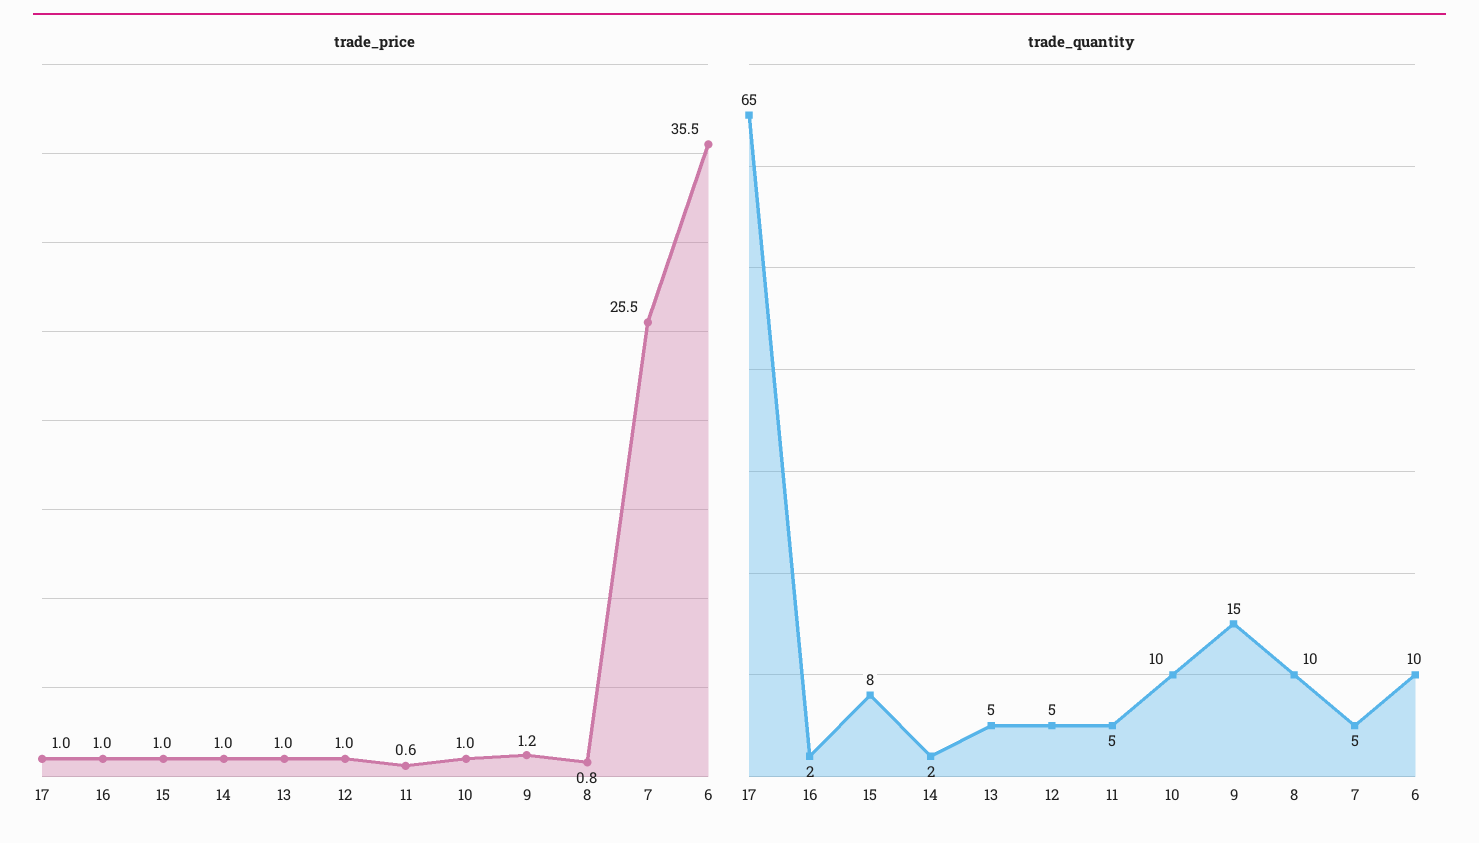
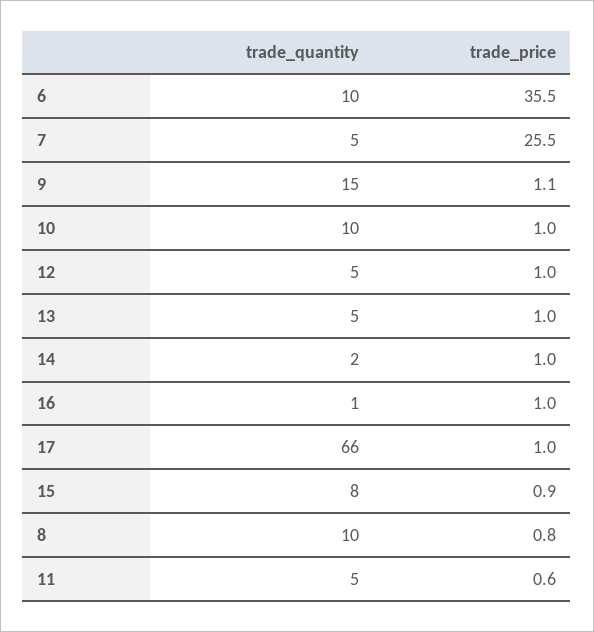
  {
    "trade_price": {
      "17": 1,
      "16": 1,
-     "15": 1,
+     "15": 0.9,
      "14": 1,
      "13": 1,
      "12": 1,
      "11": 0.6,
      "10": 1,
-     "9": 1.2,
+     "9": 1.1,
      "8": 0.8,
      "7": 25.5,
      "6": 35.5
    },
    "trade_quantity": {
-     "17": 65,
+     "17": 66,
-     "16": 2,
+     "16": 1,
      "15": 8,
      "14": 2,
      "13": 5,
      "12": 5,
      "11": 5,
      "10": 10,
      "9": 15,
      "8": 10,
      "7": 5,
      "6": 10
    }
  }

